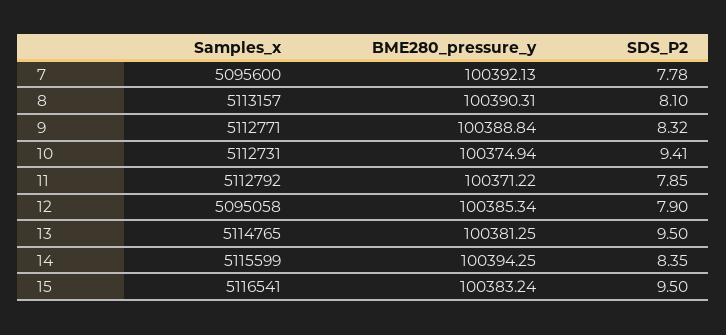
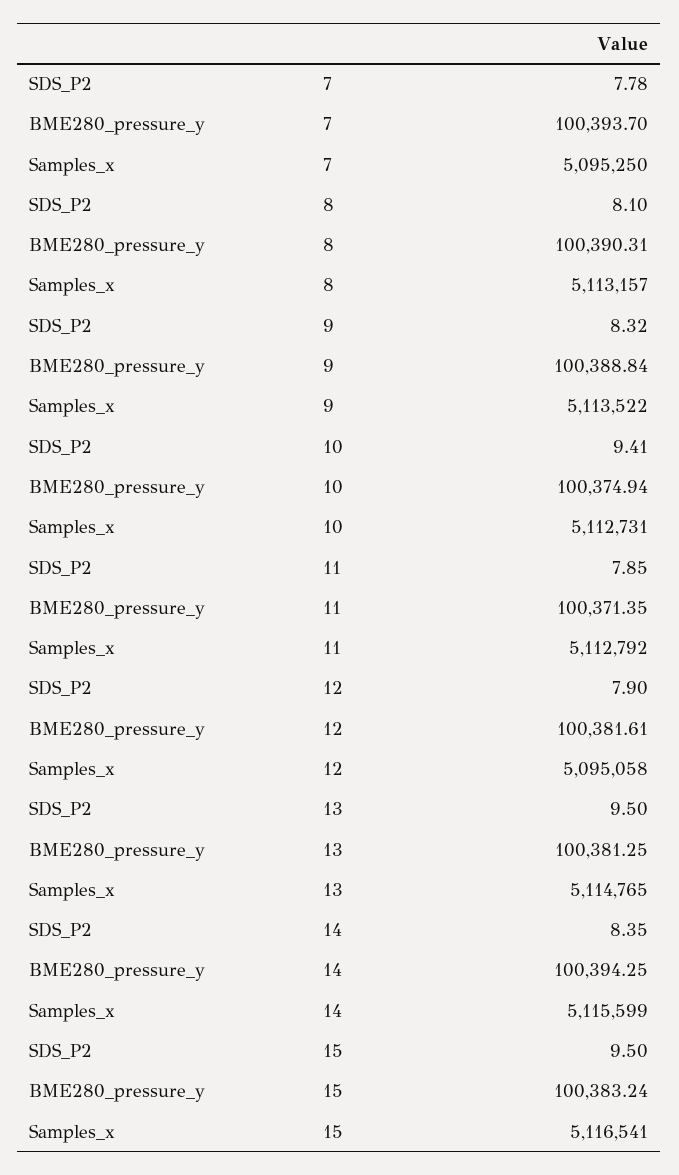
  {
    "Samples_x": {
-     "7": 5095600,
+     "7": 5095250,
      "8": 5113157,
-     "9": 5112771,
+     "9": 5113522,
      "10": 5112731,
      "11": 5112792,
      "12": 5095058,
      "13": 5114765,
      "14": 5115599,
      "15": 5116541
    },
    "BME280_pressure_y": {
-     "7": 100392.13,
+     "7": 100393.7,
      "8": 100390.31,
      "9": 100388.84,
      "10": 100374.94,
-     "11": 100371.22,
+     "11": 100371.35,
-     "12": 100385.34,
+     "12": 100381.61,
      "13": 100381.25,
      "14": 100394.25,
      "15": 100383.24
    },
    "SDS_P2": {
      "7": 7.78,
      "8": 8.1,
      "9": 8.32,
      "10": 9.41,
      "11": 7.85,
      "12": 7.9,
      "13": 9.5,
      "14": 8.35,
      "15": 9.5
    }
  }

